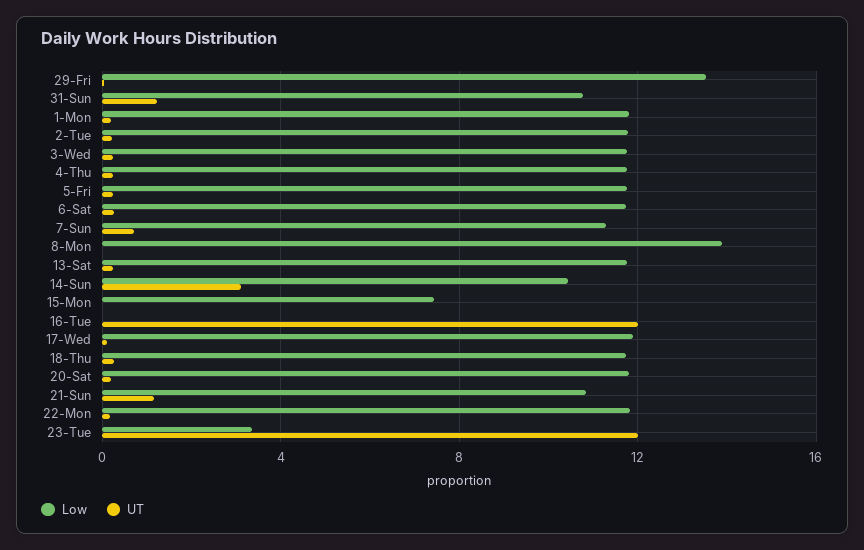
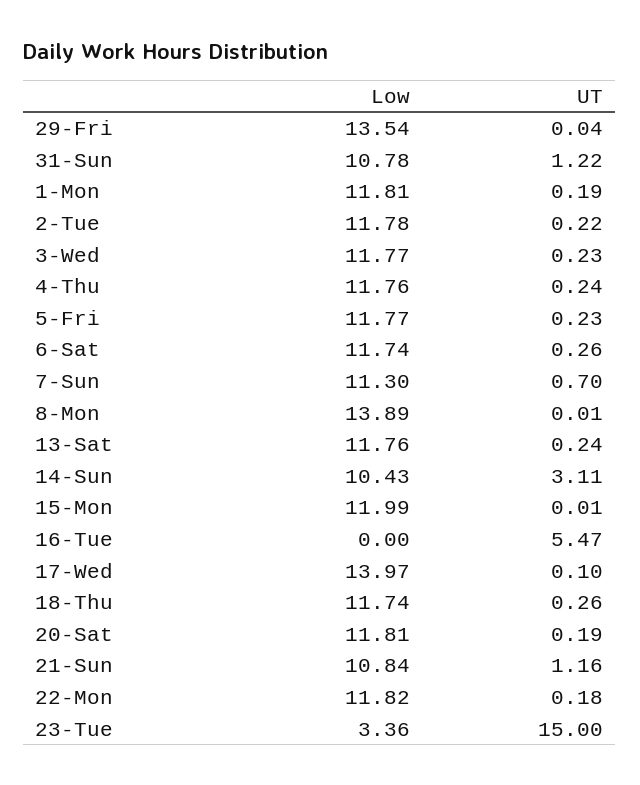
  {
    "Low": {
      "29-Fri": 13.54,
      "31-Sun": 10.78,
      "1-Mon": 11.81,
      "2-Tue": 11.78,
      "3-Wed": 11.77,
      "4-Thu": 11.76,
      "5-Fri": 11.77,
      "6-Sat": 11.74,
      "7-Sun": 11.3,
      "8-Mon": 13.89,
      "13-Sat": 11.76,
      "14-Sun": 10.43,
-     "15-Mon": 7.5,
+     "15-Mon": 11.99,
      "16-Tue": 0,
-     "17-Wed": 12,
+     "17-Wed": 13.97,
      "18-Thu": 11.74,
      "20-Sat": 11.81,
      "21-Sun": 10.84,
      "22-Mon": 11.82,
      "23-Tue": 3.36
    },
    "UT": {
      "29-Fri": 0.04,
      "31-Sun": 1.22,
      "1-Mon": 0.19,
      "2-Tue": 0.22,
      "3-Wed": 0.23,
      "4-Thu": 0.24,
      "5-Fri": 0.23,
      "6-Sat": 0.26,
      "7-Sun": 0.7,
      "8-Mon": 0.01,
      "13-Sat": 0.24,
      "14-Sun": 3.11,
      "15-Mon": 0.01,
-     "16-Tue": 12,
+     "16-Tue": 5.47,
      "17-Wed": 0.1,
      "18-Thu": 0.26,
      "20-Sat": 0.19,
      "21-Sun": 1.16,
      "22-Mon": 0.18,
-     "23-Tue": 12
+     "23-Tue": 15
    }
  }

